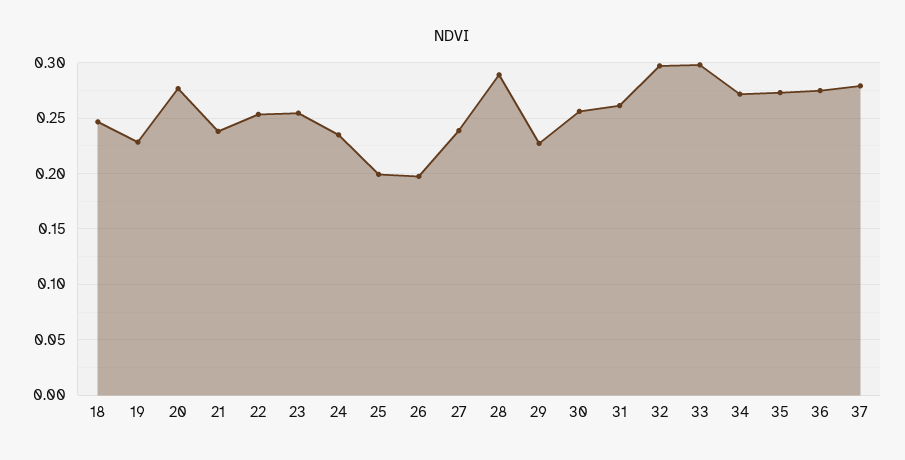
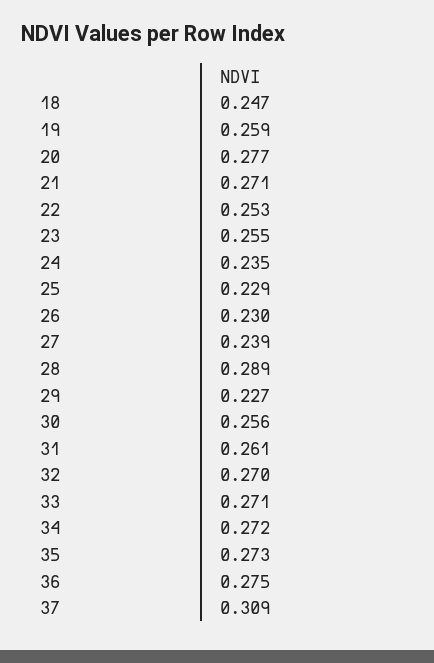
  {
    "18": 0.247,
-   "19": 0.23,
+   "19": 0.259,
    "20": 0.277,
-   "21": 0.24,
+   "21": 0.271,
    "22": 0.253,
    "23": 0.255,
    "24": 0.235,
-   "25": 0.2,
+   "25": 0.229,
-   "26": 0.2,
+   "26": 0.23,
    "27": 0.239,
    "28": 0.289,
    "29": 0.227,
    "30": 0.256,
    "31": 0.261,
-   "32": 0.3,
+   "32": 0.27,
-   "33": 0.3,
+   "33": 0.271,
    "34": 0.272,
    "35": 0.273,
    "36": 0.275,
-   "37": 0.28
+   "37": 0.309
  }

